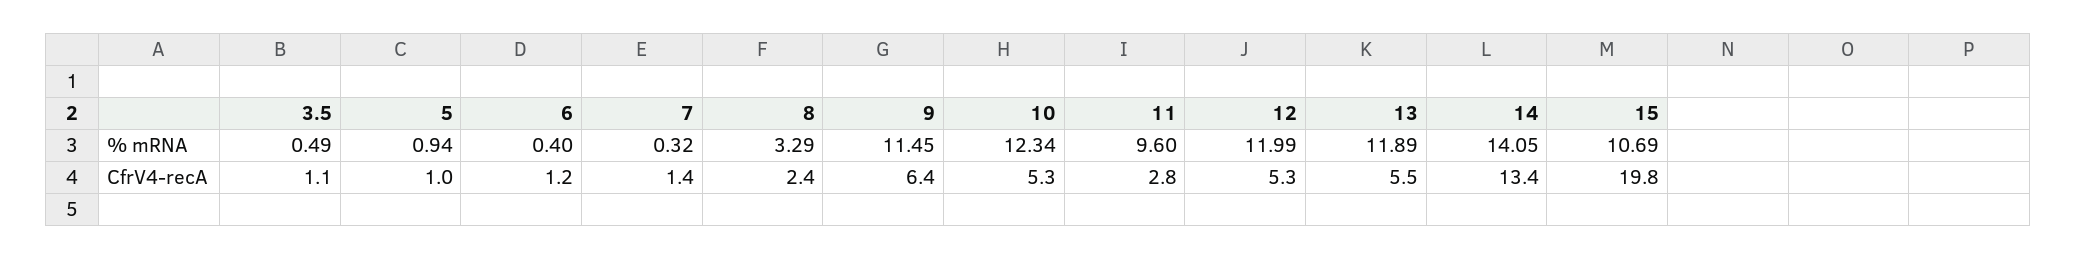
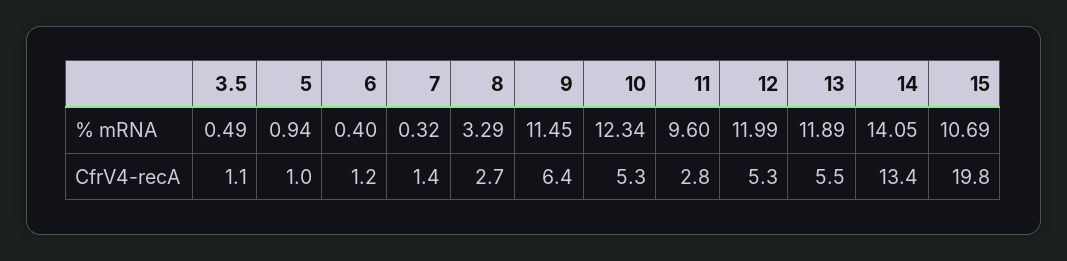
  {
    "3.5": {
      "% mRNA": 0.49,
      "CfrV4-recA": 1.1
    },
    "5": {
      "% mRNA": 0.94,
      "CfrV4-recA": 1
    },
    "6": {
      "% mRNA": 0.4,
      "CfrV4-recA": 1.2
    },
    "7": {
      "% mRNA": 0.32,
      "CfrV4-recA": 1.4
    },
    "8": {
      "% mRNA": 3.29,
-     "CfrV4-recA": 2.4
+     "CfrV4-recA": 2.7
    },
    "9": {
      "% mRNA": 11.45,
      "CfrV4-recA": 6.4
    },
    "10": {
      "% mRNA": 12.34,
      "CfrV4-recA": 5.3
    },
    "11": {
      "% mRNA": 9.6,
      "CfrV4-recA": 2.8
    },
    "12": {
      "% mRNA": 11.99,
      "CfrV4-recA": 5.3
    },
    "13": {
      "% mRNA": 11.89,
      "CfrV4-recA": 5.5
    },
    "14": {
      "% mRNA": 14.05,
      "CfrV4-recA": 13.4
    },
    "15": {
      "% mRNA": 10.69,
      "CfrV4-recA": 19.8
    }
  }

